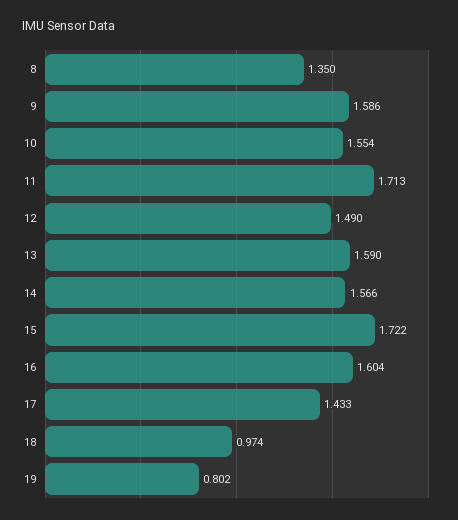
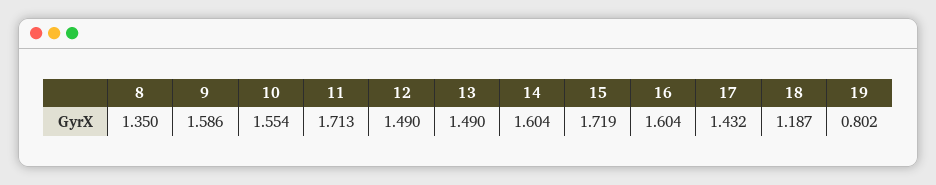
  {
    "8": 1.35,
    "9": 1.586,
    "10": 1.554,
    "11": 1.713,
    "12": 1.49,
-   "13": 1.59,
+   "13": 1.49,
-   "14": 1.566,
+   "14": 1.604,
-   "15": 1.722,
+   "15": 1.719,
    "16": 1.604,
-   "17": 1.433,
+   "17": 1.432,
-   "18": 0.974,
+   "18": 1.187,
    "19": 0.802
  }

